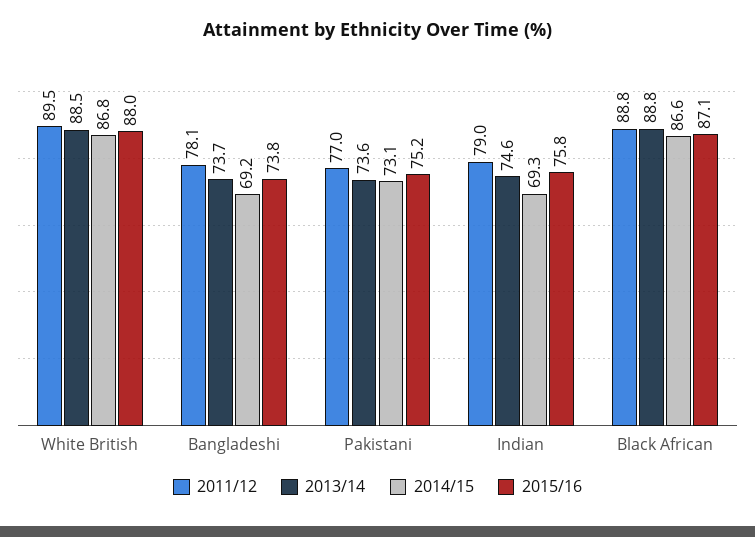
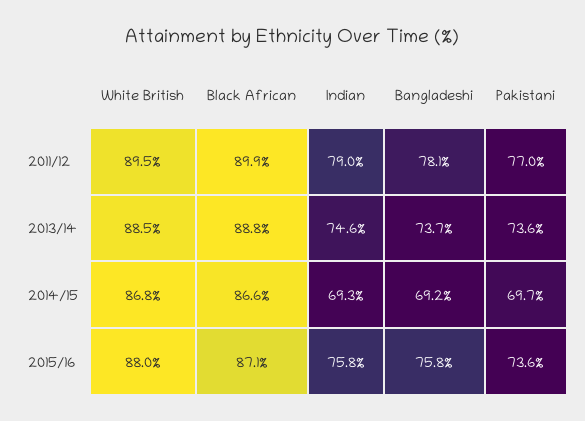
  {
    "2011/12": {
      "White British": 89.5,
      "Bangladeshi": 78.1,
      "Pakistani": 77,
      "Indian": 79,
-     "Black African": 88.8
+     "Black African": 89.9
    },
    "2013/14": {
      "White British": 88.5,
      "Bangladeshi": 73.7,
      "Pakistani": 73.6,
      "Indian": 74.6,
      "Black African": 88.8
    },
    "2014/15": {
      "White British": 86.8,
      "Bangladeshi": 69.2,
-     "Pakistani": 73.1,
+     "Pakistani": 69.7,
      "Indian": 69.3,
      "Black African": 86.6
    },
    "2015/16": {
      "White British": 88,
-     "Bangladeshi": 73.8,
+     "Bangladeshi": 75.8,
-     "Pakistani": 75.2,
+     "Pakistani": 73.6,
      "Indian": 75.8,
      "Black African": 87.1
    }
  }

